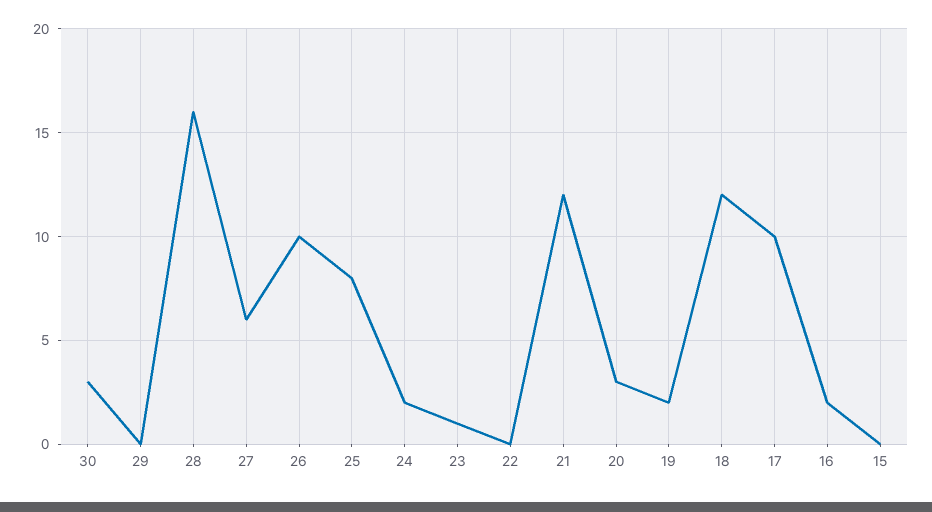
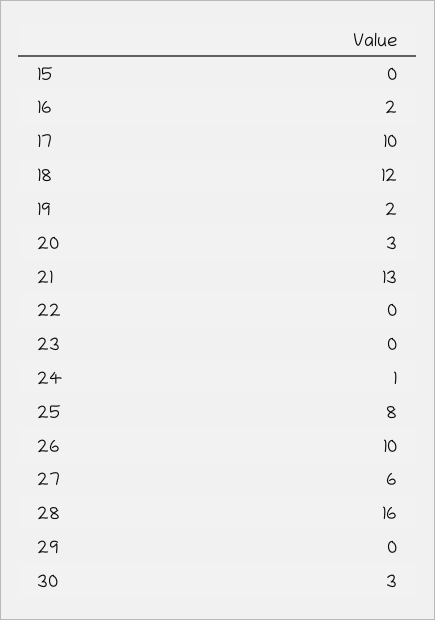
  {
    "30": 3,
    "29": 0,
    "28": 16,
    "27": 6,
    "26": 10,
    "25": 8,
-   "24": 2,
+   "24": 1,
-   "23": 1,
+   "23": 0,
    "22": 0,
-   "21": 12,
+   "21": 13,
    "20": 3,
    "19": 2,
    "18": 12,
    "17": 10,
    "16": 2,
    "15": 0
  }

